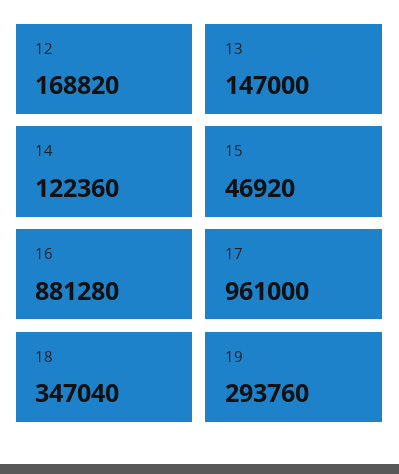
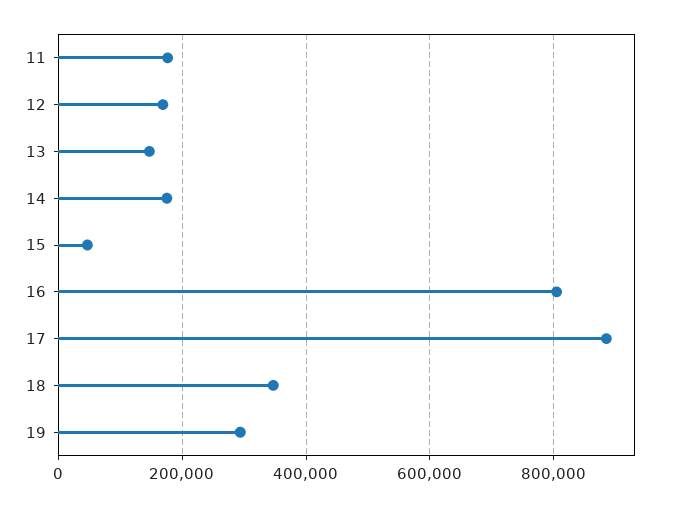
  {
    "12": 168820,
    "13": 147000,
-   "14": 122360,
+   "14": 180000,
    "15": 46920,
-   "16": 881280,
+   "16": 800000,
-   "17": 961000,
+   "17": 880000,
    "18": 347040,
-   "19": 293760
+   "19": 293760,
+   "11": 180000
  }

